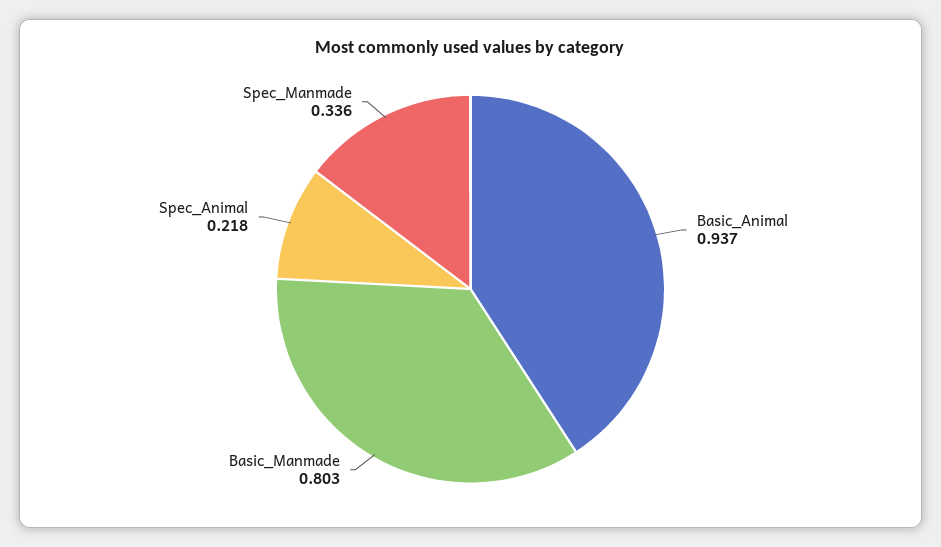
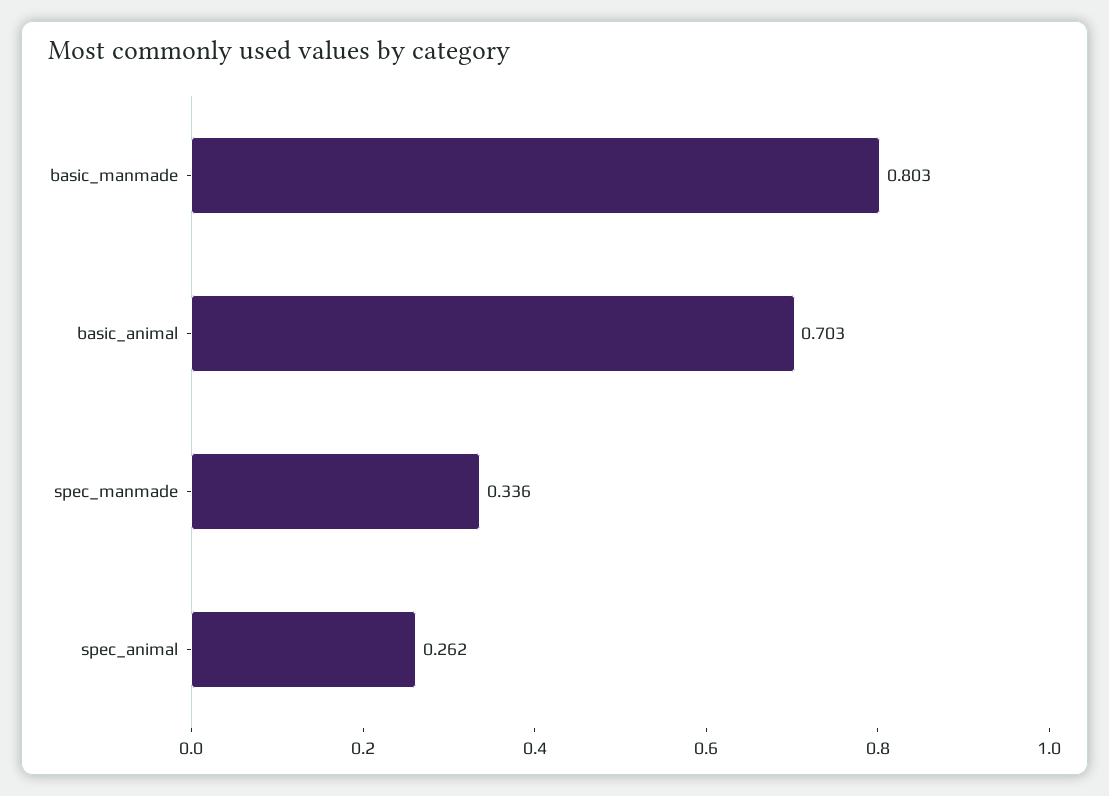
  {
-   "Basic_Animal": 0.937,
+   "Basic_Animal": 0.703,
    "Basic_Manmade": 0.803,
-   "Spec_Animal": 0.218,
+   "Spec_Animal": 0.262,
    "Spec_Manmade": 0.336
  }

